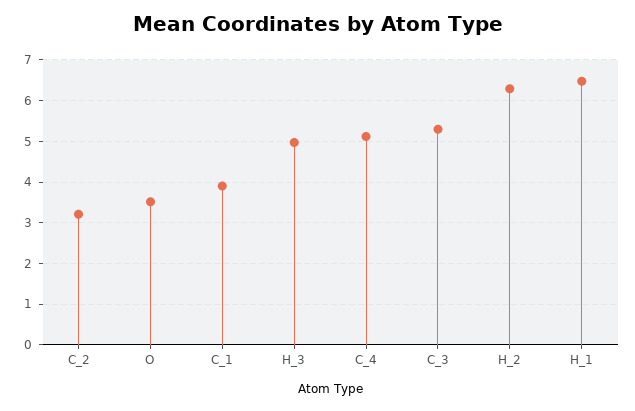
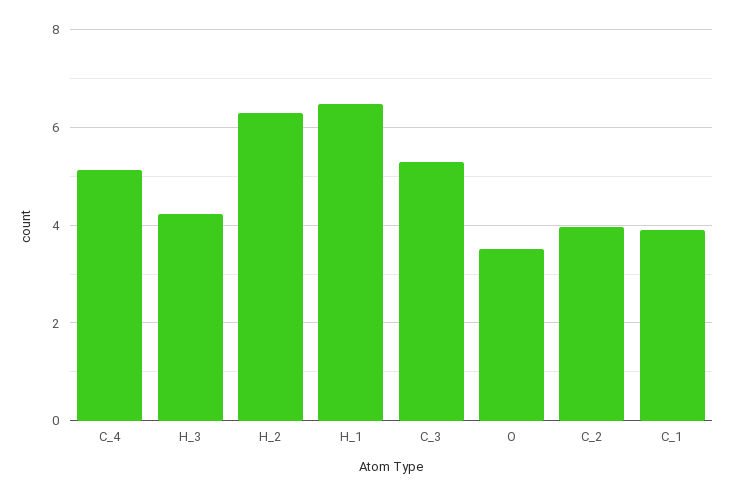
  {
-   "C_2": 3.2,
+   "C_2": 4,
    "O": 3.6,
    "C_1": 4,
-   "H_3": 5,
+   "H_3": 4.2,
    "C_4": 5.2,
    "C_3": 5.2,
    "H_2": 6.2,
    "H_1": 6.4
  }

